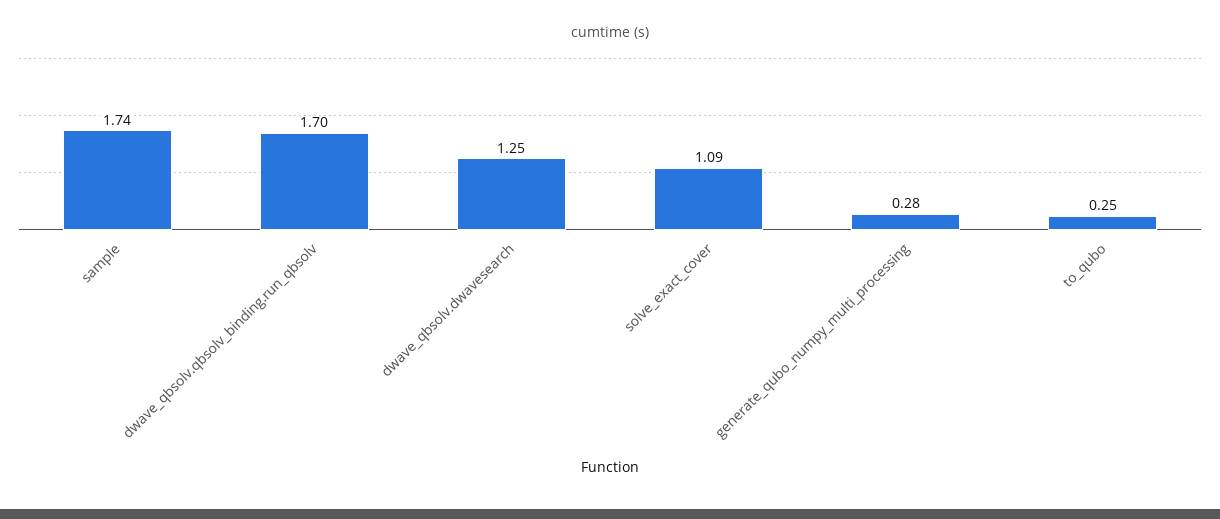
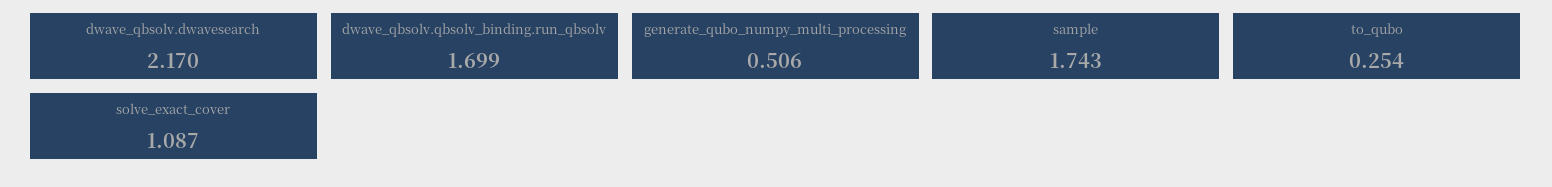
  {
    "sample": 1.743,
    "dwave_qbsolv.qbsolv_binding.run_qbsolv": 1.699,
-   "dwave_qbsolv.dwavesearch": 1.25,
+   "dwave_qbsolv.dwavesearch": 2.17,
    "solve_exact_cover": 1.087,
-   "generate_qubo_numpy_multi_processing": 0.28,
+   "generate_qubo_numpy_multi_processing": 0.506,
    "to_qubo": 0.254
  }

